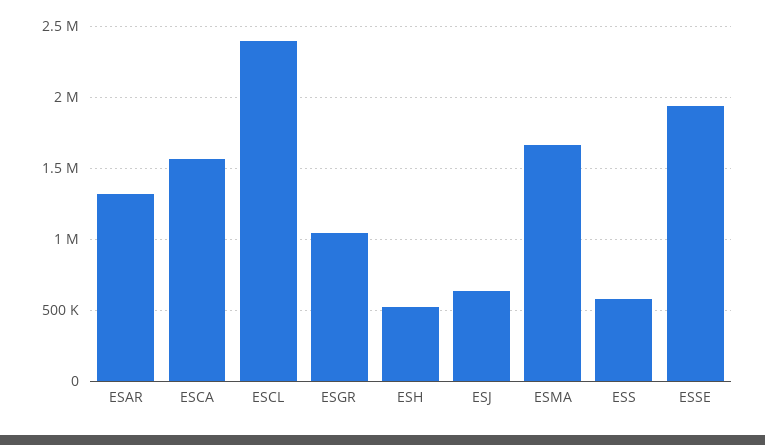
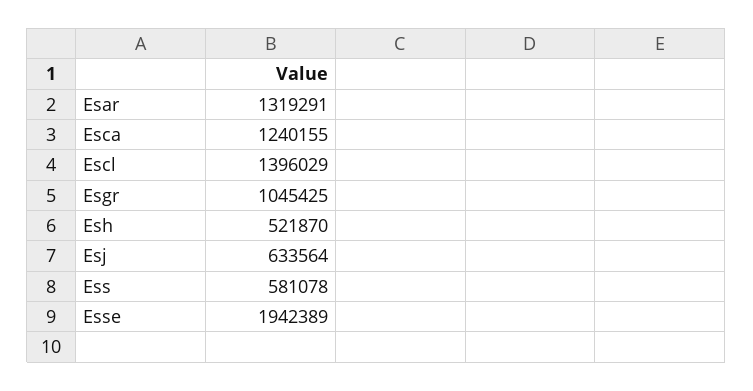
  {
    "ESAR": 1319291,
-   "ESCA": 1550000,
+   "ESCA": 1240155,
-   "ESCL": 2400000,
+   "ESCL": 1396029,
    "ESGR": 1045425,
    "ESH": 521870,
    "ESJ": 633564,
-   "ESMA": 1650000,
    "ESS": 581078,
    "ESSE": 1942389
  }

